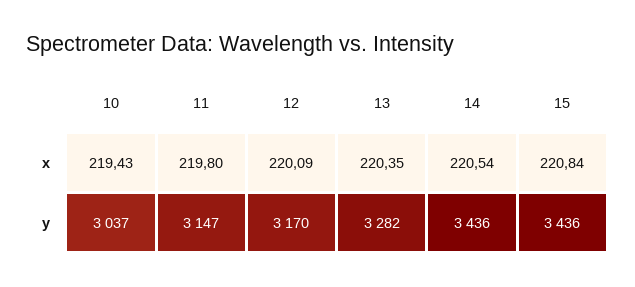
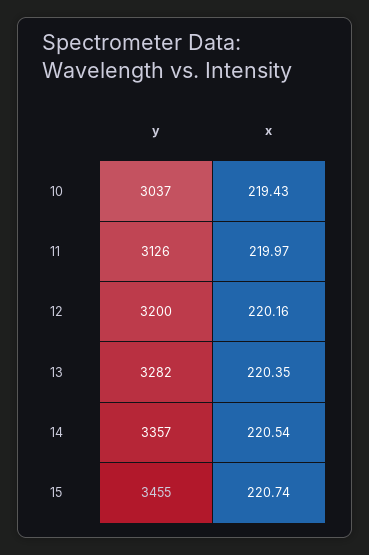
  {
    "10": {
      "x": 219.43,
      "y": 3037
    },
    "11": {
-     "x": 219.8,
+     "x": 219.97,
-     "y": 3147
+     "y": 3126
    },
    "12": {
-     "x": 220.09,
+     "x": 220.16,
-     "y": 3170
+     "y": 3200
    },
    "13": {
      "x": 220.35,
      "y": 3282
    },
    "14": {
      "x": 220.54,
-     "y": 3436
+     "y": 3357
    },
    "15": {
-     "x": 220.84,
+     "x": 220.74,
-     "y": 3436
+     "y": 3455
    }
  }

